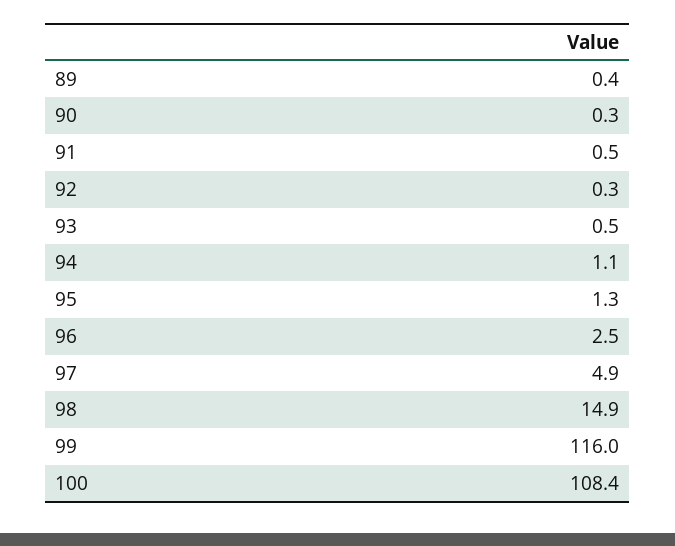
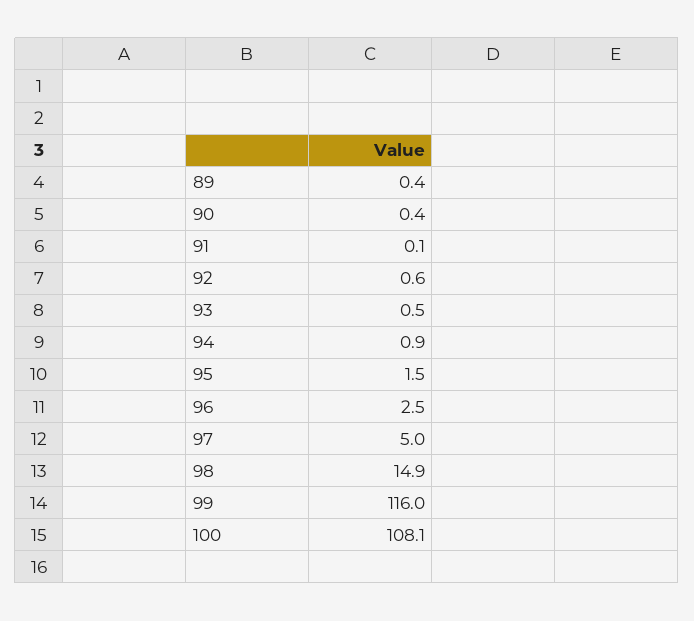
  {
    "89": 0.4,
-   "90": 0.3,
+   "90": 0.4,
-   "91": 0.5,
+   "91": 0.1,
-   "92": 0.3,
+   "92": 0.6,
    "93": 0.5,
-   "94": 1.1,
+   "94": 0.9,
-   "95": 1.3,
+   "95": 1.5,
    "96": 2.5,
-   "97": 4.9,
+   "97": 5,
    "98": 14.9,
    "99": 116,
-   "100": 108.4
+   "100": 108.1
  }

